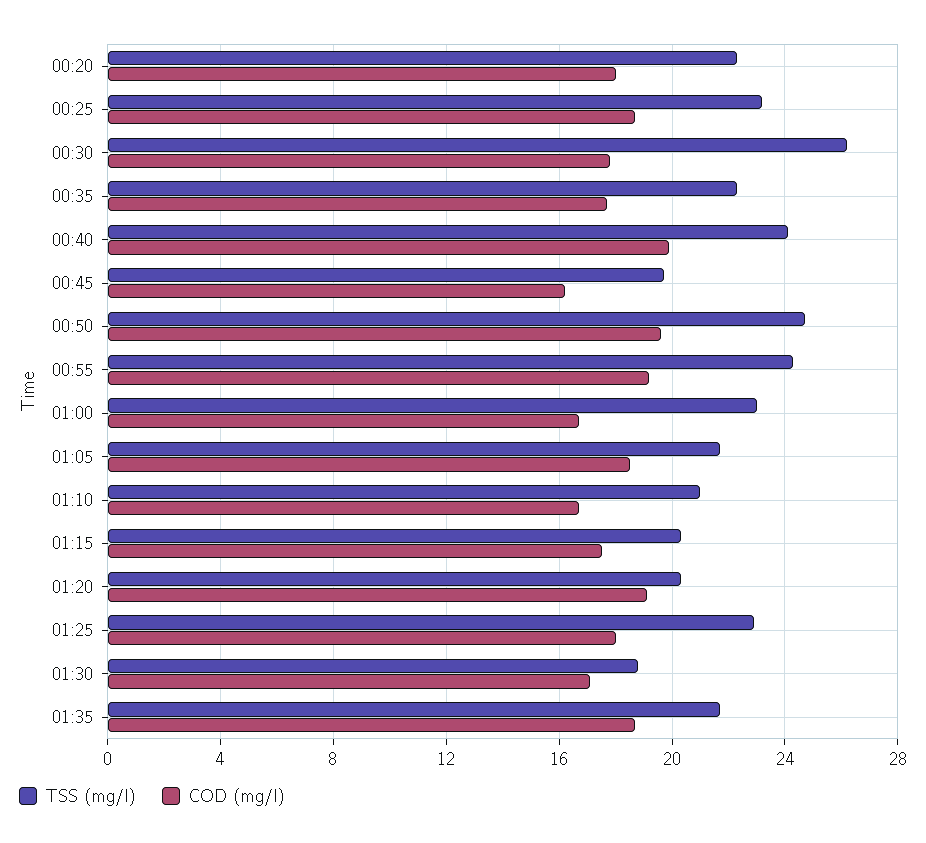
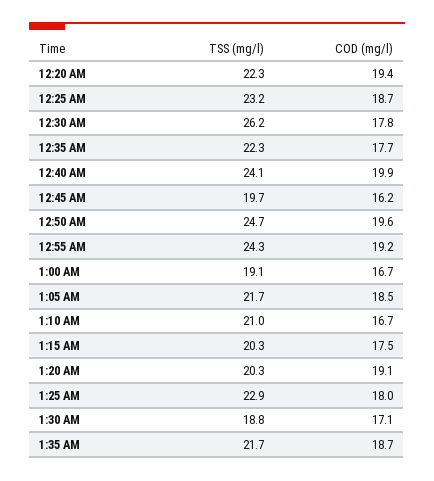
  {
    "TSS (mg/l)": {
      "00:20": 22.3,
      "00:25": 23.2,
      "00:30": 26.2,
      "00:35": 22.3,
      "00:40": 24.1,
      "00:45": 19.7,
      "00:50": 24.7,
      "00:55": 24.3,
-     "01:00": 23,
+     "01:00": 19.1,
      "01:05": 21.7,
      "01:10": 21,
      "01:15": 20.3,
      "01:20": 20.3,
      "01:25": 22.9,
      "01:30": 18.8,
      "01:35": 21.7
    },
    "COD (mg/l)": {
-     "00:20": 18,
+     "00:20": 19.4,
      "00:25": 18.7,
      "00:30": 17.8,
      "00:35": 17.7,
      "00:40": 19.9,
      "00:45": 16.2,
      "00:50": 19.6,
      "00:55": 19.2,
      "01:00": 16.7,
      "01:05": 18.5,
      "01:10": 16.7,
      "01:15": 17.5,
      "01:20": 19.1,
      "01:25": 18,
      "01:30": 17.1,
      "01:35": 18.7
    }
  }

